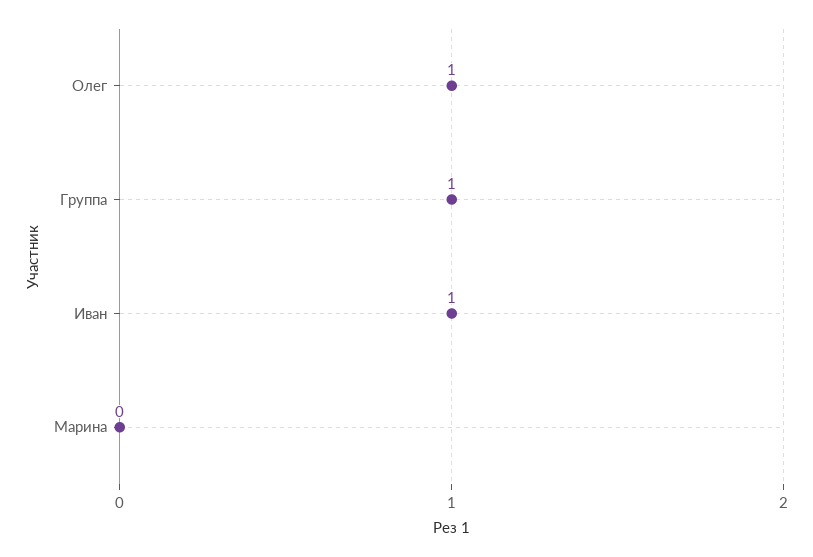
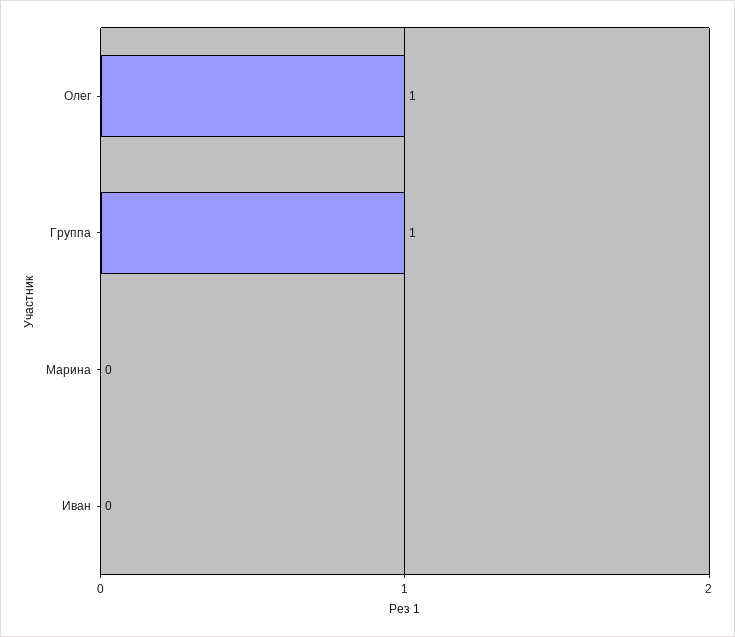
  {
    "Олег": 1,
    "Группа": 1,
-   "Иван": 1,
+   "Иван": 0,
    "Марина": 0
  }

